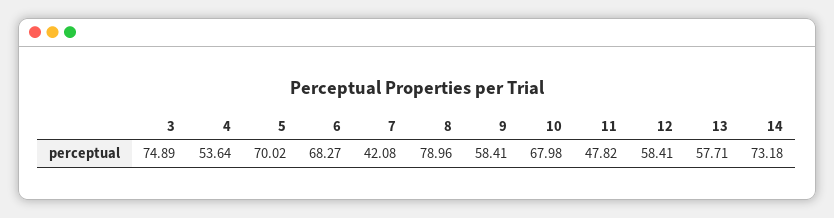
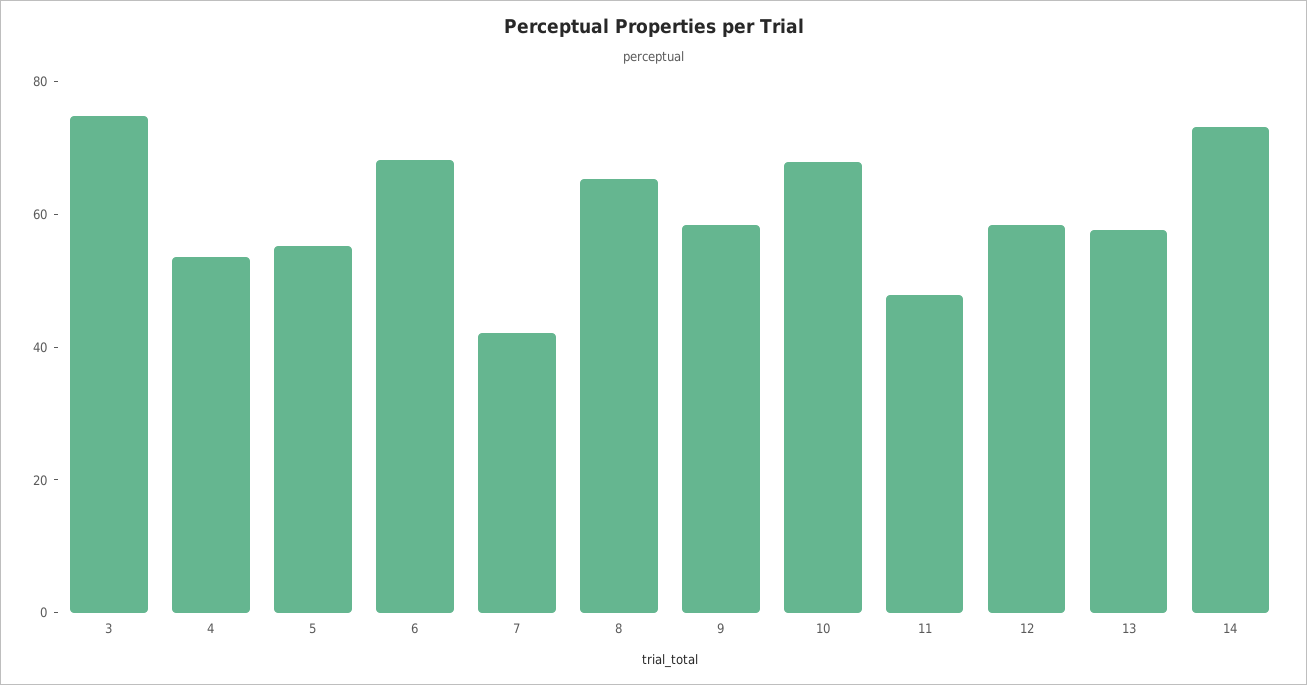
  {
    "3": 74.89,
    "4": 53.64,
-   "5": 70.02,
+   "5": 55,
    "6": 68.27,
    "7": 42.08,
-   "8": 78.96,
+   "8": 65,
    "9": 58.41,
    "10": 67.98,
    "11": 47.82,
    "12": 58.41,
    "13": 57.71,
    "14": 73.18
  }

